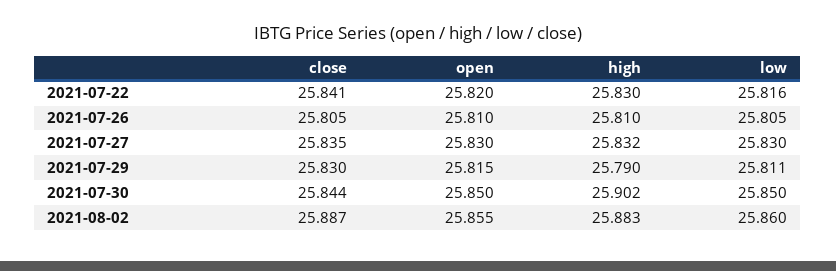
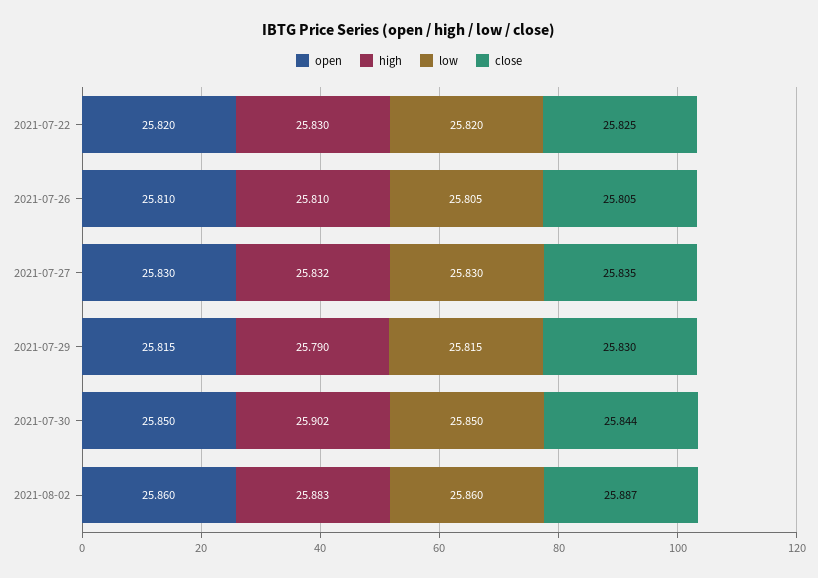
  {
    "close": {
-     "2021-07-22": 25.841,
+     "2021-07-22": 25.825,
      "2021-07-26": 25.805,
      "2021-07-27": 25.835,
      "2021-07-29": 25.83,
      "2021-07-30": 25.844,
      "2021-08-02": 25.887
    },
    "open": {
      "2021-07-22": 25.82,
      "2021-07-26": 25.81,
      "2021-07-27": 25.83,
      "2021-07-29": 25.815,
      "2021-07-30": 25.85,
-     "2021-08-02": 25.855
+     "2021-08-02": 25.86
    },
    "high": {
      "2021-07-22": 25.83,
      "2021-07-26": 25.81,
      "2021-07-27": 25.832,
      "2021-07-29": 25.79,
      "2021-07-30": 25.902,
      "2021-08-02": 25.883
    },
    "low": {
-     "2021-07-22": 25.816,
+     "2021-07-22": 25.82,
      "2021-07-26": 25.805,
      "2021-07-27": 25.83,
-     "2021-07-29": 25.811,
+     "2021-07-29": 25.815,
      "2021-07-30": 25.85,
      "2021-08-02": 25.86
    }
  }

